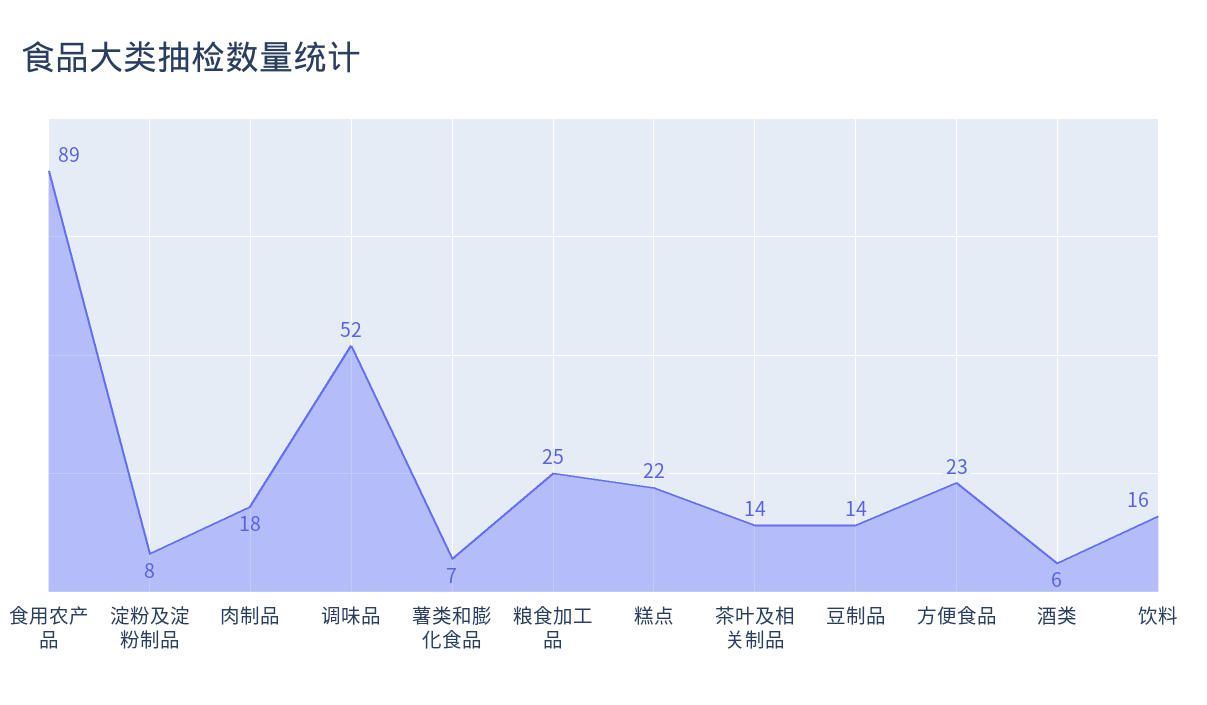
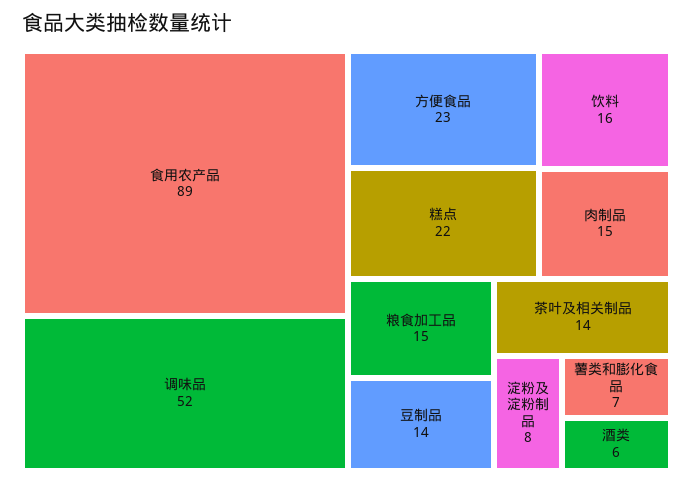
  {
    "食用农产品": 89,
    "淀粉及淀粉制品": 8,
-   "肉制品": 18,
+   "肉制品": 15,
    "调味品": 52,
    "薯类和膨化食品": 7,
-   "粮食加工品": 25,
+   "粮食加工品": 15,
    "糕点": 22,
    "茶叶及相关制品": 14,
    "豆制品": 14,
    "方便食品": 23,
    "酒类": 6,
    "饮料": 16
  }

